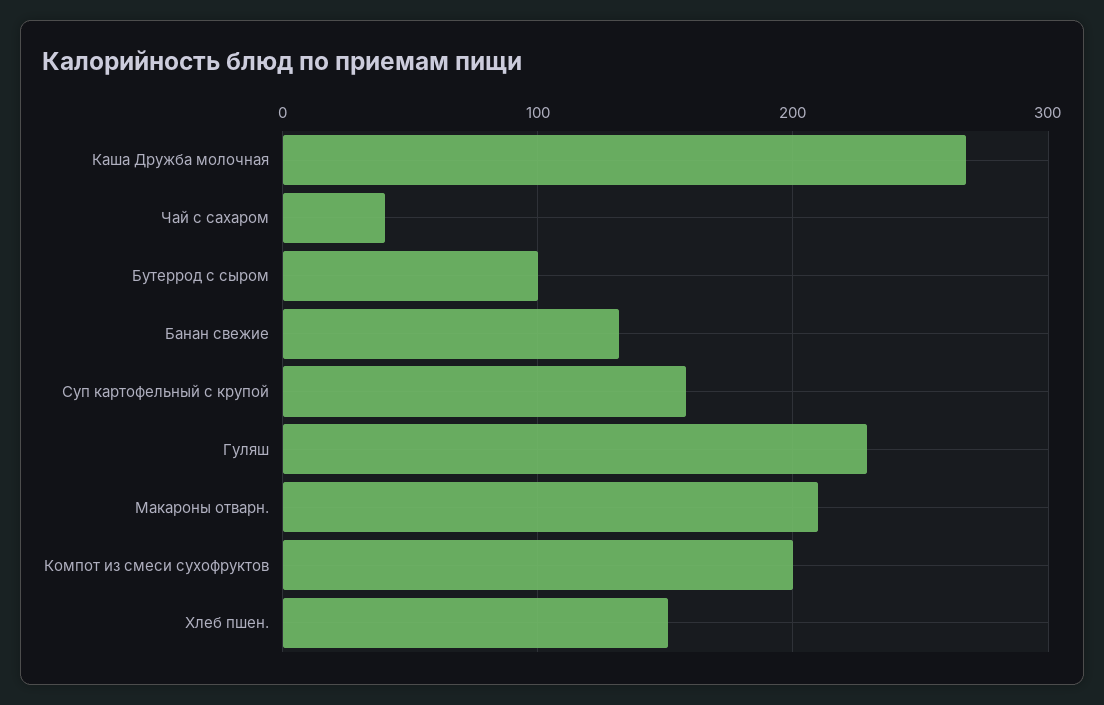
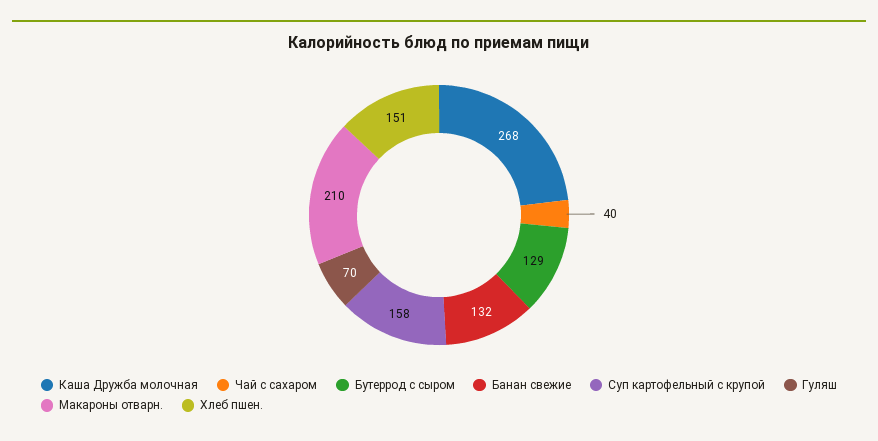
  {
    "Каша Дружба молочная": 268,
    "Чай с сахаром": 40,
-   "Бутеррод с сыром": 100,
+   "Бутеррод с сыром": 129,
    "Банан свежие": 132,
    "Суп картофельный с крупой": 158,
-   "Гуляш": 230,
+   "Гуляш": 70,
    "Макароны отварн.": 210,
-   "Компот из смеси сухофруктов": 200,
    "Хлеб пшен.": 151
  }

